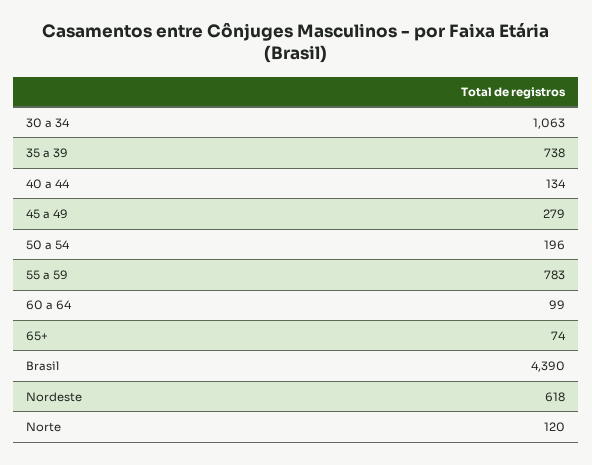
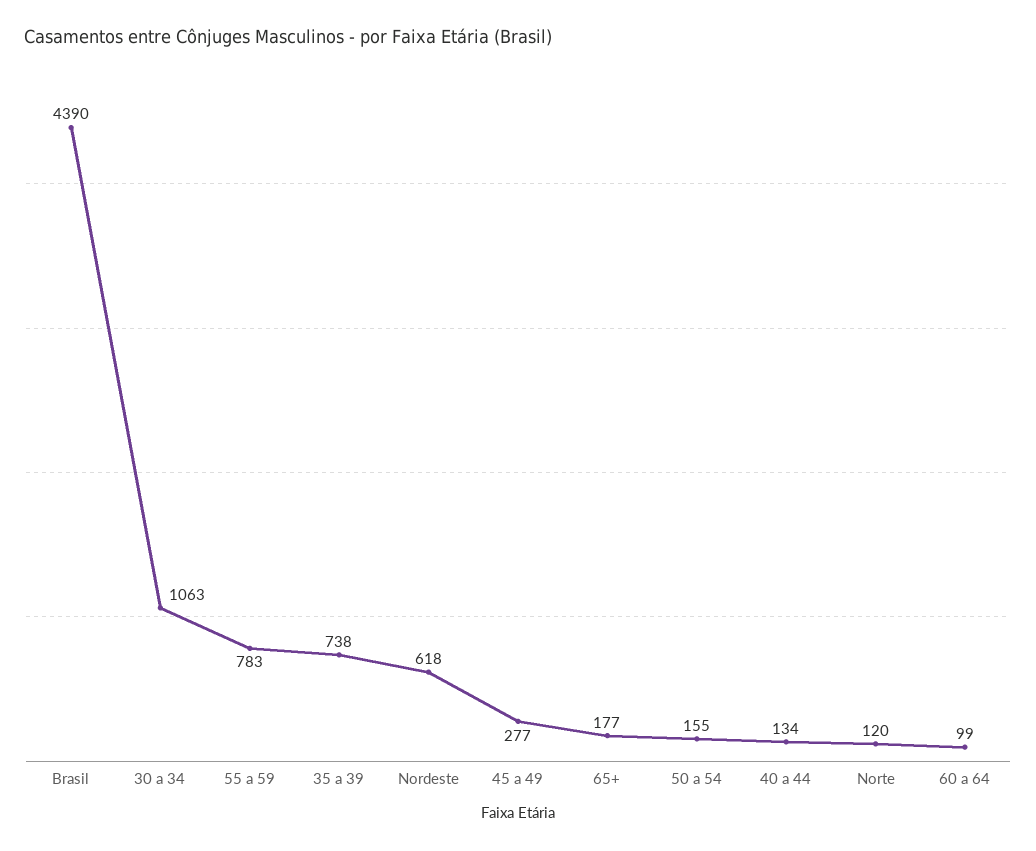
  {
    "30 a 34": 1063,
    "35 a 39": 738,
    "40 a 44": 134,
-   "45 a 49": 279,
+   "45 a 49": 277,
-   "50 a 54": 196,
+   "50 a 54": 155,
    "55 a 59": 783,
    "60 a 64": 99,
-   "65+": 74,
+   "65+": 177,
    "Brasil": 4390,
    "Nordeste": 618,
    "Norte": 120
  }

